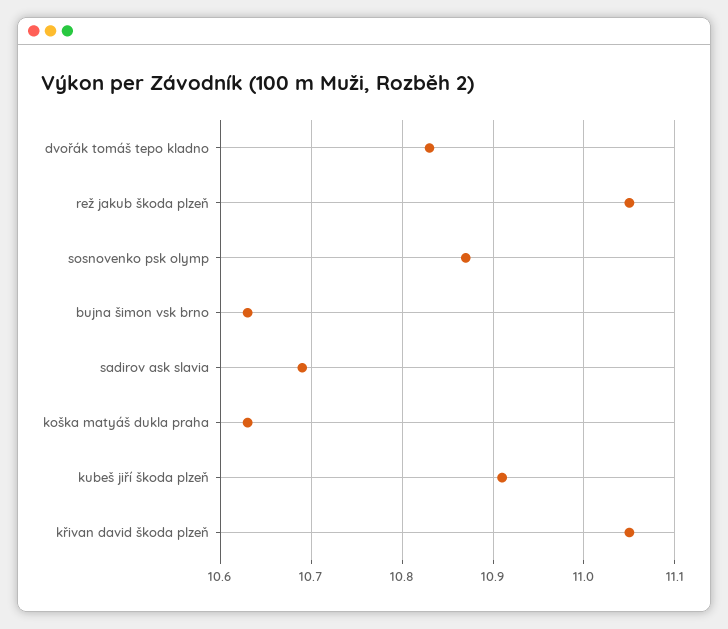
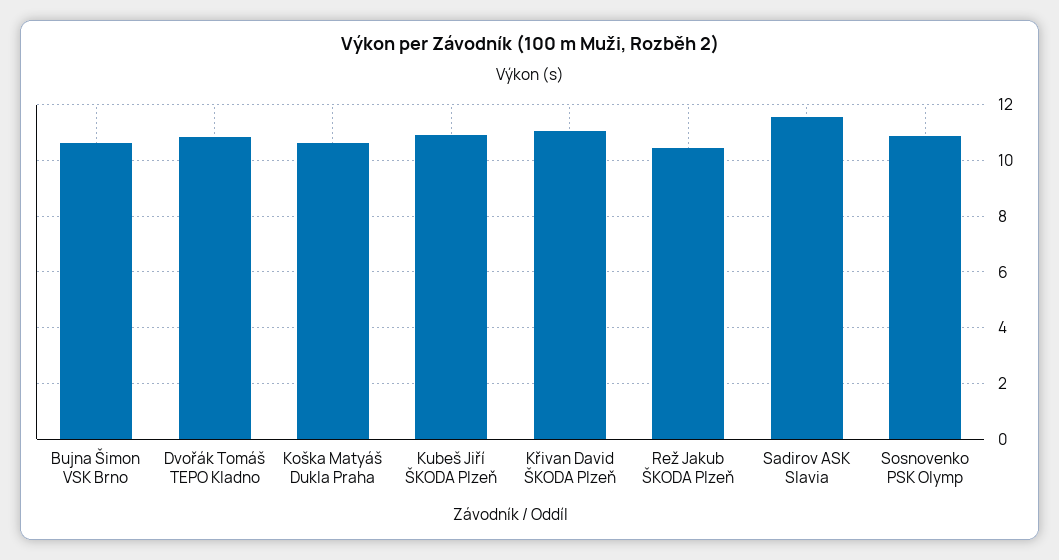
  {
    "dvořák tomáš tepo kladno": 10.83,
-   "rež jakub škoda plzeň": 11.05,
+   "rež jakub škoda plzeň": 10.5,
    "sosnovenko psk olymp": 10.87,
    "bujna šimon vsk brno": 10.63,
-   "sadirov ask slavia": 10.69,
+   "sadirov ask slavia": 11.5,
    "koška matyáš dukla praha": 10.63,
    "kubeš jiří škoda plzeň": 10.91,
    "křivan david škoda plzeň": 11.05
  }

